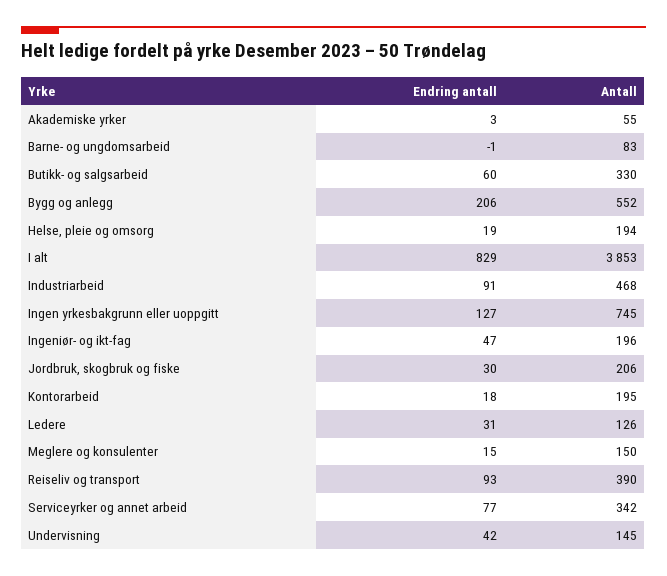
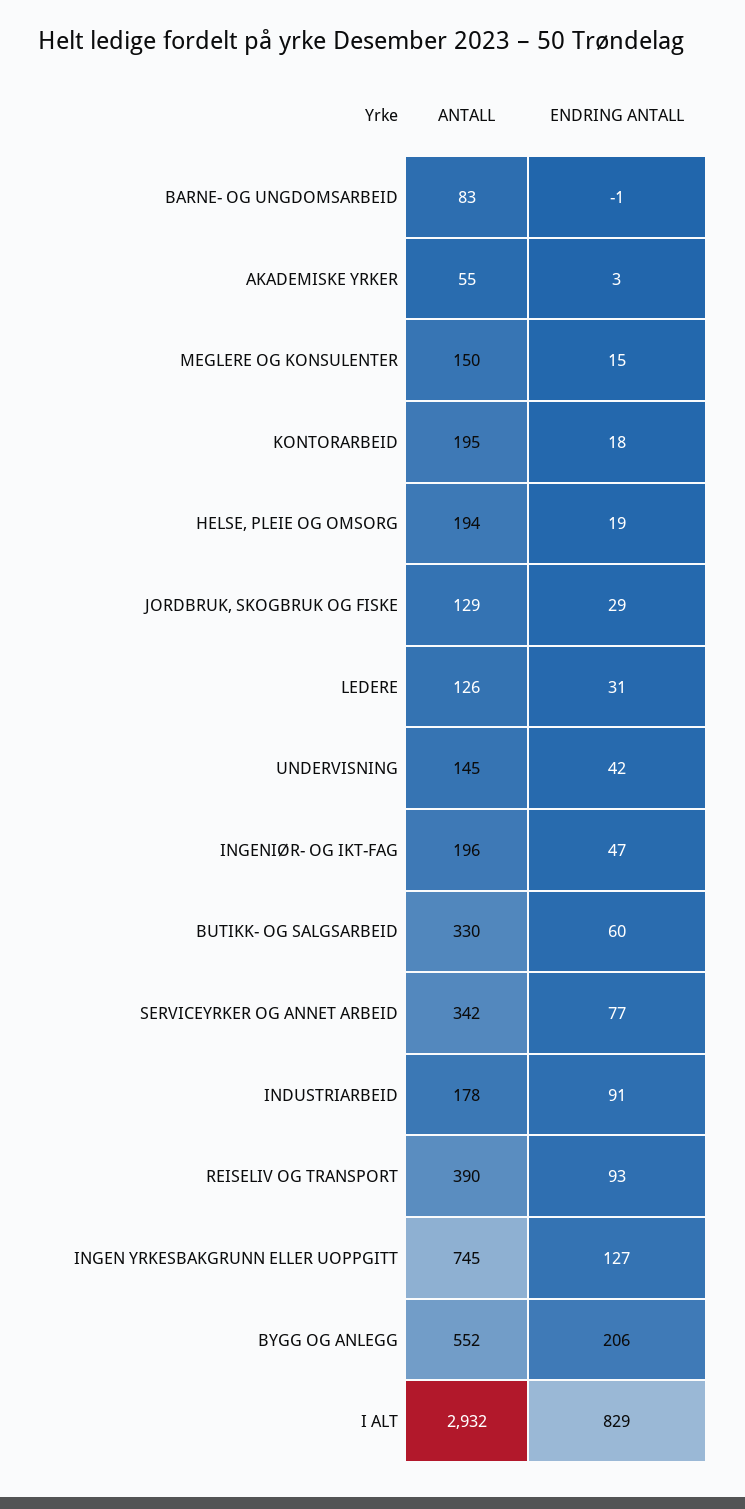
  {
    "Endring antall": {
      "Akademiske yrker": 3,
      "Barne- og ungdomsarbeid": -1,
      "Butikk- og salgsarbeid": 60,
      "Bygg og anlegg": 206,
      "Helse, pleie og omsorg": 19,
      "I alt": 829,
      "Industriarbeid": 91,
      "Ingen yrkesbakgrunn eller uoppgitt": 127,
      "Ingeniør- og ikt-fag": 47,
-     "Jordbruk, skogbruk og fiske": 30,
+     "Jordbruk, skogbruk og fiske": 29,
      "Kontorarbeid": 18,
      "Ledere": 31,
      "Meglere og konsulenter": 15,
      "Reiseliv og transport": 93,
      "Serviceyrker og annet arbeid": 77,
      "Undervisning": 42
    },
    "Antall": {
      "Akademiske yrker": 55,
      "Barne- og ungdomsarbeid": 83,
      "Butikk- og salgsarbeid": 330,
      "Bygg og anlegg": 552,
      "Helse, pleie og omsorg": 194,
-     "I alt": 3853,
+     "I alt": 2932,
-     "Industriarbeid": 468,
+     "Industriarbeid": 178,
      "Ingen yrkesbakgrunn eller uoppgitt": 745,
      "Ingeniør- og ikt-fag": 196,
-     "Jordbruk, skogbruk og fiske": 206,
+     "Jordbruk, skogbruk og fiske": 129,
      "Kontorarbeid": 195,
      "Ledere": 126,
      "Meglere og konsulenter": 150,
      "Reiseliv og transport": 390,
      "Serviceyrker og annet arbeid": 342,
      "Undervisning": 145
    }
  }

